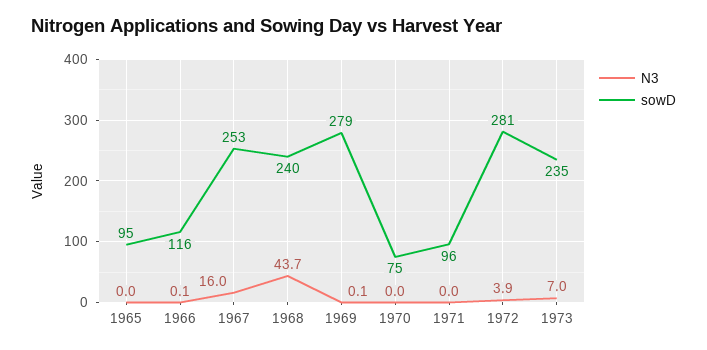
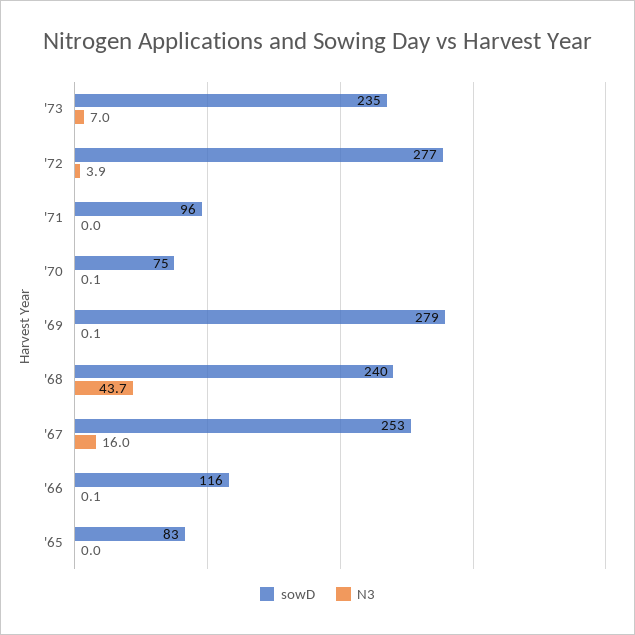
  {
    "N3": {
      "1965": 0,
      "1966": 0.1,
      "1967": 16,
      "1968": 43.7,
      "1969": 0.1,
-     "1970": 0,
+     "1970": 0.1,
      "1971": 0,
      "1972": 3.9,
      "1973": 7
    },
    "sowD": {
-     "1965": 95,
+     "1965": 83,
      "1966": 116,
      "1967": 253,
      "1968": 240,
      "1969": 279,
      "1970": 75,
      "1971": 96,
-     "1972": 281,
+     "1972": 277,
      "1973": 235
    }
  }

